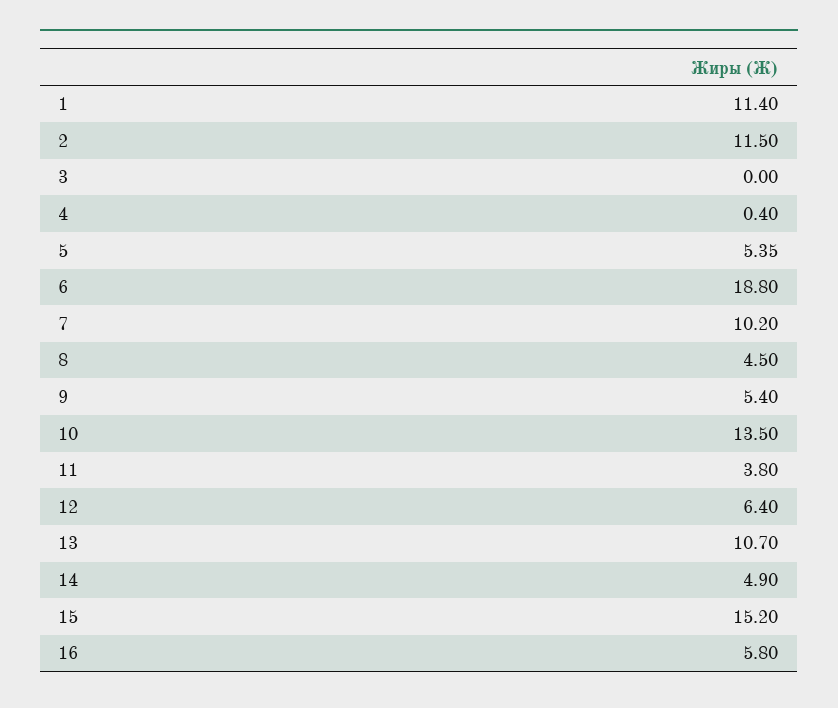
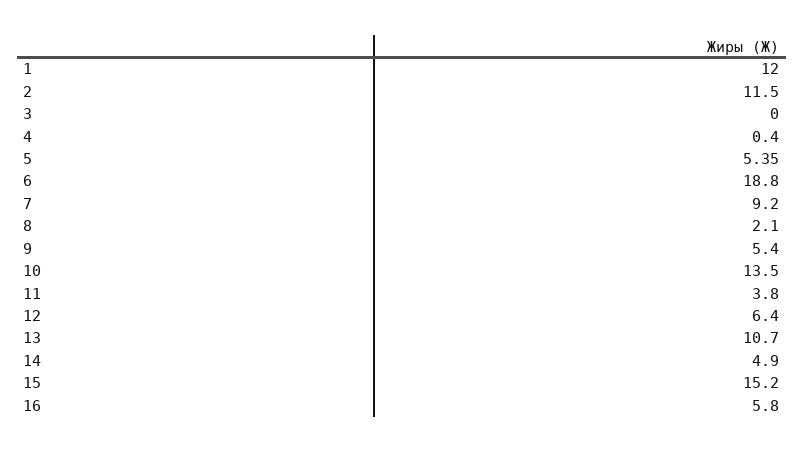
  {
-   "1": 11.4,
+   "1": 12,
    "2": 11.5,
    "3": 0,
    "4": 0.4,
    "5": 5.35,
    "6": 18.8,
-   "7": 10.2,
+   "7": 9.2,
-   "8": 4.5,
+   "8": 2.1,
    "9": 5.4,
    "10": 13.5,
    "11": 3.8,
    "12": 6.4,
    "13": 10.7,
    "14": 4.9,
    "15": 15.2,
    "16": 5.8
  }

